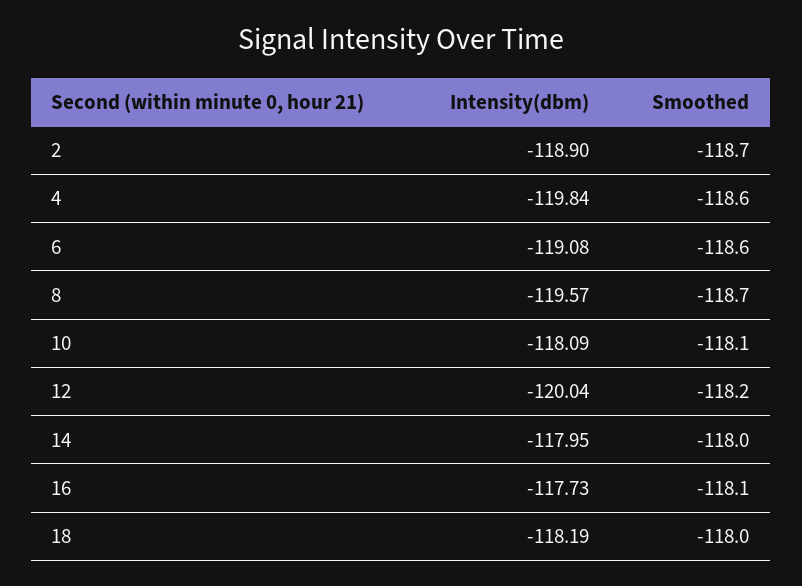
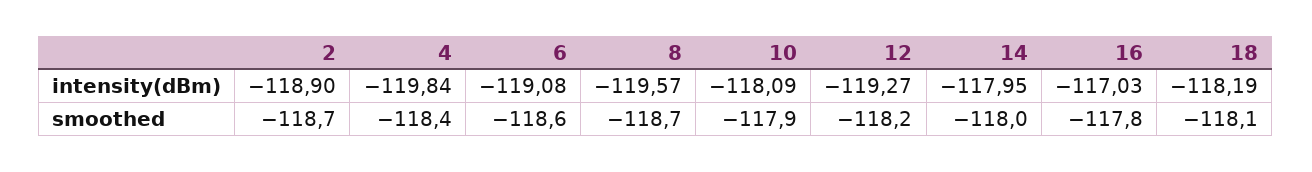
  {
    "Intensity(dbm)": {
      "2": -118.9,
      "4": -119.84,
      "6": -119.08,
      "8": -119.57,
      "10": -118.09,
-     "12": -120.04,
+     "12": -119.27,
      "14": -117.95,
-     "16": -117.73,
+     "16": -117.03,
      "18": -118.19
    },
    "Smoothed": {
      "2": -118.7,
-     "4": -118.6,
+     "4": -118.4,
      "6": -118.6,
      "8": -118.7,
-     "10": -118.1,
+     "10": -117.9,
      "12": -118.2,
      "14": -118,
-     "16": -118.1,
+     "16": -117.8,
-     "18": -118
+     "18": -118.1
    }
  }

